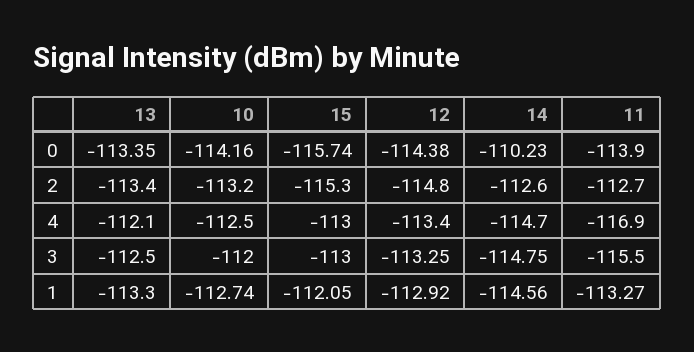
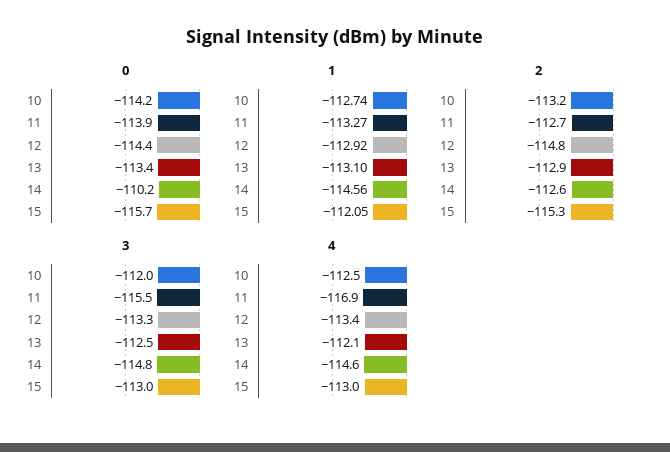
  {
    "0": {
      "13": -113.35,
      "10": -114.16,
      "15": -115.74,
      "12": -114.38,
      "14": -110.23,
      "11": -113.9
    },
    "2": {
-     "13": -113.4,
+     "13": -112.9,
      "10": -113.2,
      "15": -115.3,
      "12": -114.8,
      "14": -112.6,
      "11": -112.7
    },
    "4": {
      "13": -112.1,
      "10": -112.5,
      "15": -113,
      "12": -113.4,
-     "14": -114.7,
+     "14": -114.6,
      "11": -116.9
    },
    "3": {
      "13": -112.5,
      "10": -112,
      "15": -113,
      "12": -113.25,
      "14": -114.75,
      "11": -115.5
    },
    "1": {
-     "13": -113.3,
+     "13": -113.1,
      "10": -112.74,
      "15": -112.05,
      "12": -112.92,
      "14": -114.56,
      "11": -113.27
    }
  }

